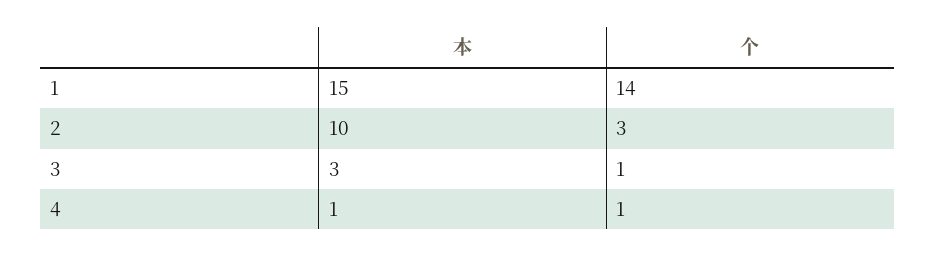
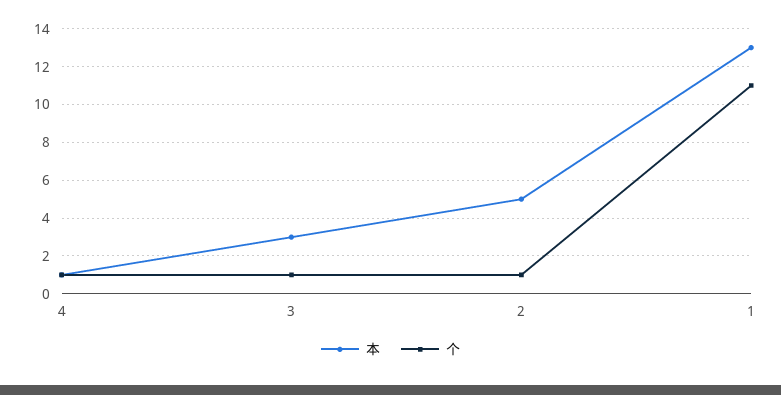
  {
    "本": {
-     "1": 15,
+     "1": 13,
-     "2": 10,
+     "2": 5,
      "3": 3,
      "4": 1
    },
    "个": {
-     "1": 14,
+     "1": 11,
-     "2": 3,
+     "2": 1,
      "3": 1,
      "4": 1
    }
  }

